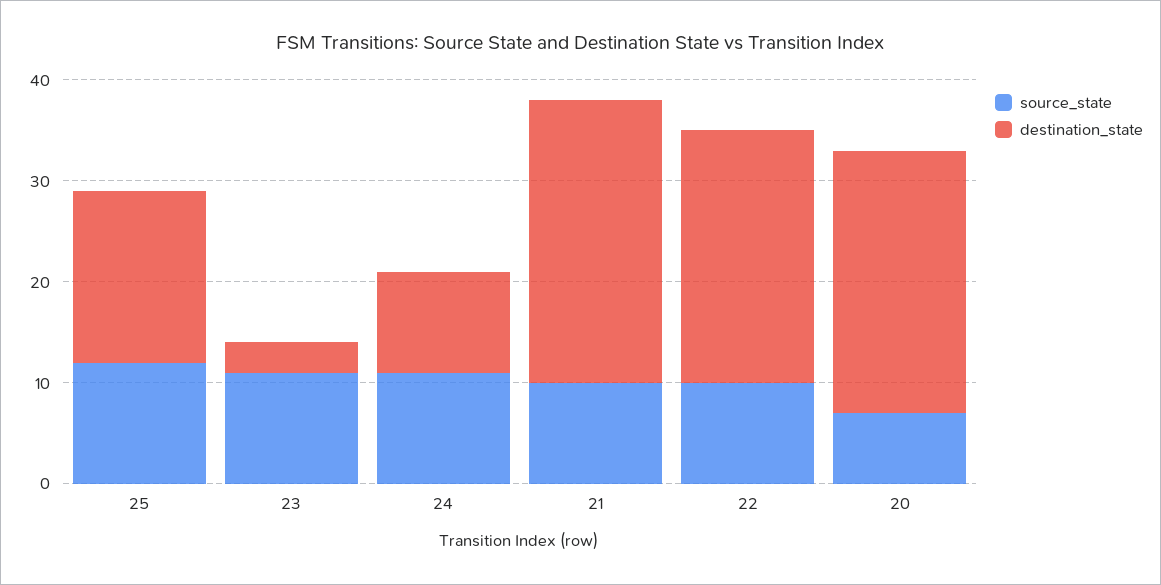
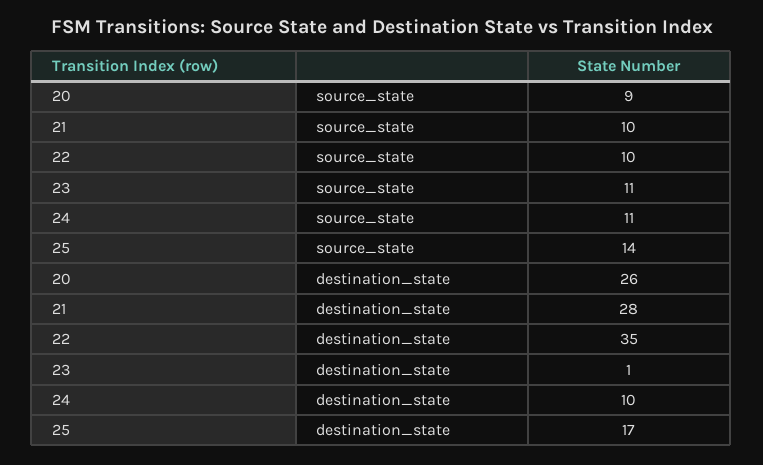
  {
    "source_state": {
-     "25": 12,
+     "25": 14,
      "23": 11,
      "24": 11,
      "21": 10,
      "22": 10,
-     "20": 7
+     "20": 9
    },
    "destination_state": {
      "25": 17,
-     "23": 3,
+     "23": 1,
      "24": 10,
      "21": 28,
-     "22": 25,
+     "22": 35,
      "20": 26
    }
  }

